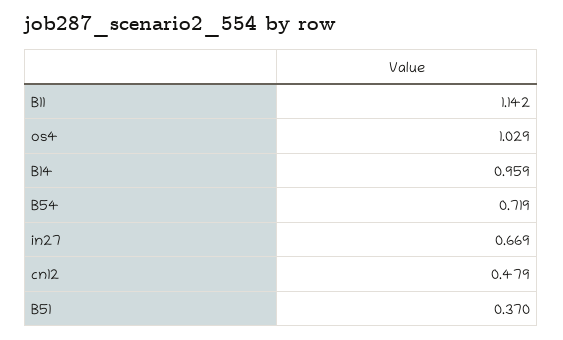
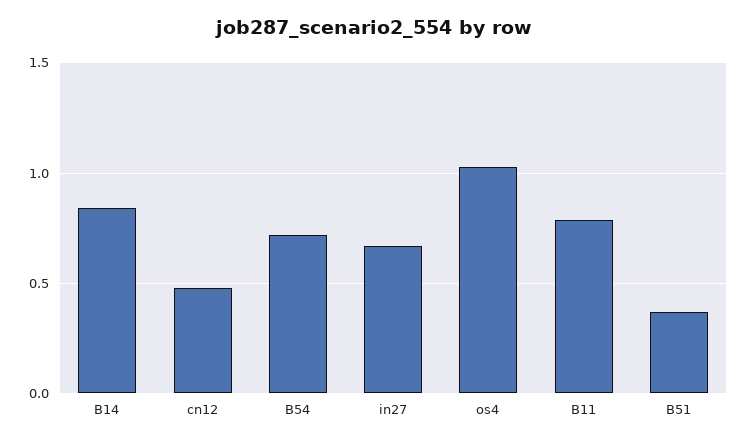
  {
-   "B11": 1.142,
+   "B11": 0.8,
    "os4": 1.029,
-   "B14": 0.959,
+   "B14": 0.85,
    "B54": 0.719,
    "in27": 0.669,
    "cn12": 0.479,
    "B51": 0.37
  }

